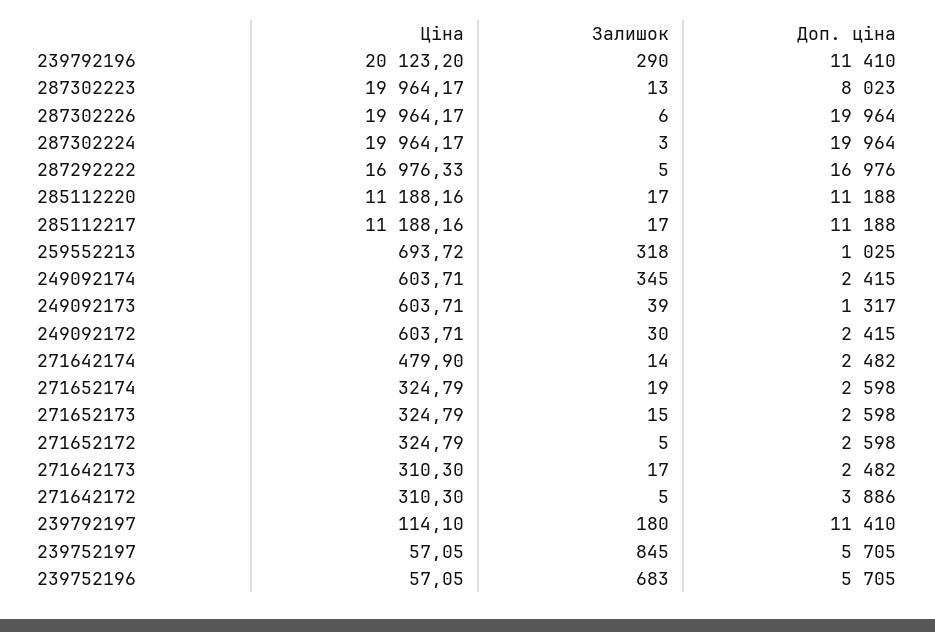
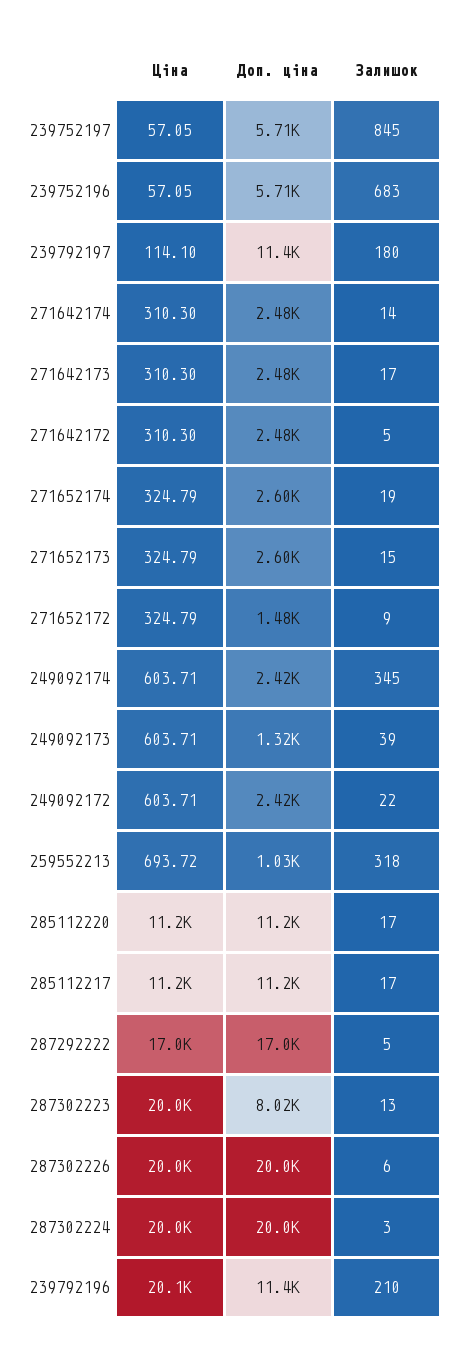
  {
    "Ціна": {
      "239792196": 20123.2,
      "287302223": 19964.17,
      "287302226": 19964.17,
      "287302224": 19964.17,
      "287292222": 16976.33,
      "285112220": 11188.16,
      "285112217": 11188.16,
      "259552213": 693.72,
      "249092174": 603.71,
      "249092173": 603.71,
      "249092172": 603.71,
-     "271642174": 479.9,
+     "271642174": 310.3,
      "271652174": 324.79,
      "271652173": 324.79,
      "271652172": 324.79,
      "271642173": 310.3,
      "271642172": 310.3,
      "239792197": 114.1,
      "239752197": 57.05,
      "239752196": 57.05
    },
    "Залишок": {
-     "239792196": 290,
+     "239792196": 210,
      "287302223": 13,
      "287302226": 6,
      "287302224": 3,
      "287292222": 5,
      "285112220": 17,
      "285112217": 17,
      "259552213": 318,
      "249092174": 345,
      "249092173": 39,
-     "249092172": 30,
+     "249092172": 22,
      "271642174": 14,
      "271652174": 19,
      "271652173": 15,
-     "271652172": 5,
+     "271652172": 9,
      "271642173": 17,
      "271642172": 5,
      "239792197": 180,
      "239752197": 845,
      "239752196": 683
    },
    "Доп. ціна": {
      "239792196": 11410,
      "287302223": 8023,
      "287302226": 19964,
      "287302224": 19964,
      "287292222": 16976,
      "285112220": 11188,
      "285112217": 11188,
      "259552213": 1025,
      "249092174": 2415,
      "249092173": 1317,
      "249092172": 2415,
      "271642174": 2482,
      "271652174": 2598,
      "271652173": 2598,
-     "271652172": 2598,
+     "271652172": 1480,
      "271642173": 2482,
-     "271642172": 3886,
+     "271642172": 2480,
      "239792197": 11410,
      "239752197": 5705,
      "239752196": 5705
    }
  }

